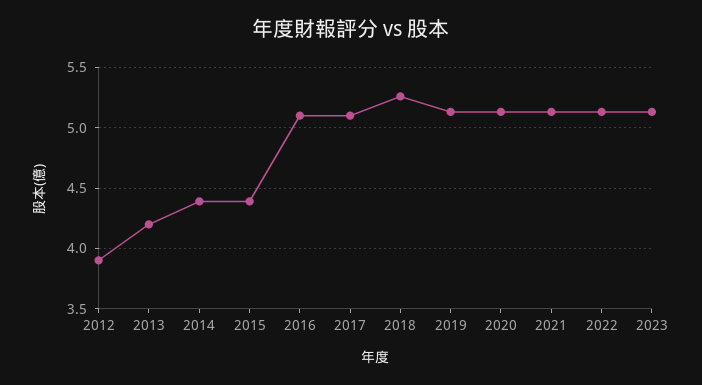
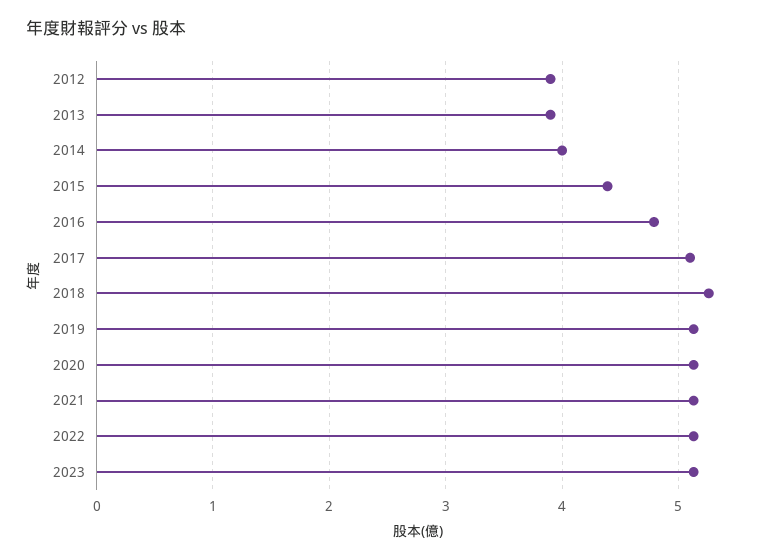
  {
    "2012": 3.9,
-   "2013": 4.2,
+   "2013": 3.9,
-   "2014": 4.4,
+   "2014": 4,
    "2015": 4.4,
-   "2016": 5.1,
+   "2016": 4.8,
    "2017": 5.1,
    "2018": 5.25,
    "2019": 5.15,
    "2020": 5.15,
    "2021": 5.15,
    "2022": 5.15,
    "2023": 5.15
  }

